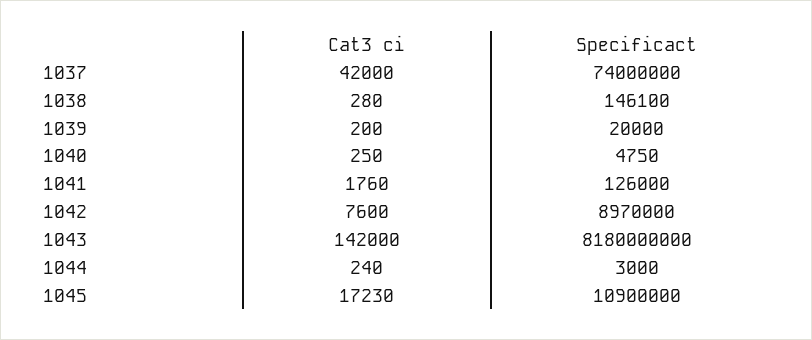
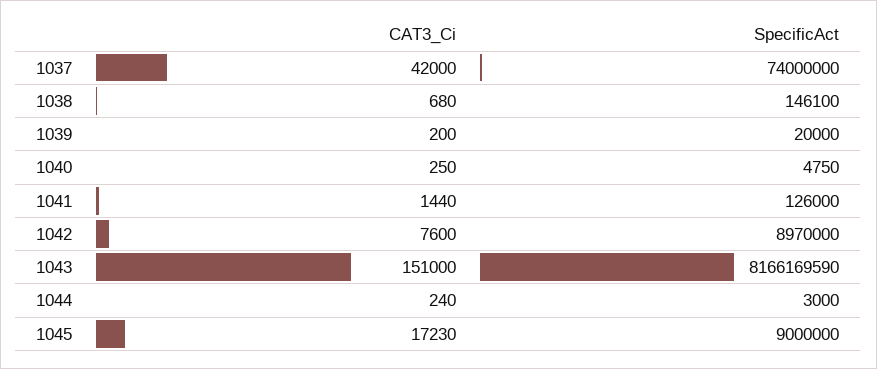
  {
    "Cat3 ci": {
      "1037": 42000,
-     "1038": 280,
+     "1038": 680,
      "1039": 200,
      "1040": 250,
-     "1041": 1760,
+     "1041": 1440,
      "1042": 7600,
-     "1043": 142000,
+     "1043": 151000,
      "1044": 240,
      "1045": 17230
    },
    "Specificact": {
      "1037": 74000000,
      "1038": 146100,
      "1039": 20000,
      "1040": 4750,
      "1041": 126000,
      "1042": 8970000,
-     "1043": 8180000000,
+     "1043": 8166169590,
      "1044": 3000,
-     "1045": 10900000
+     "1045": 9000000
    }
  }

